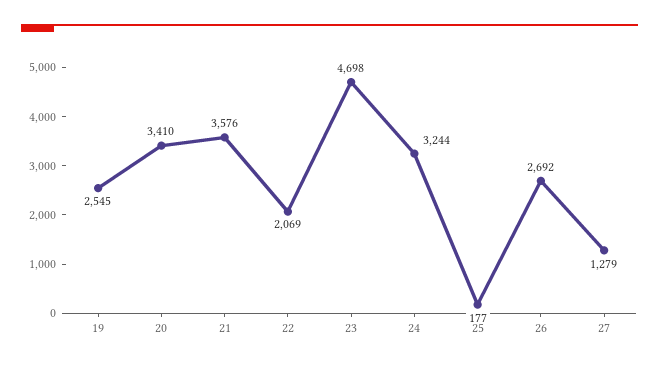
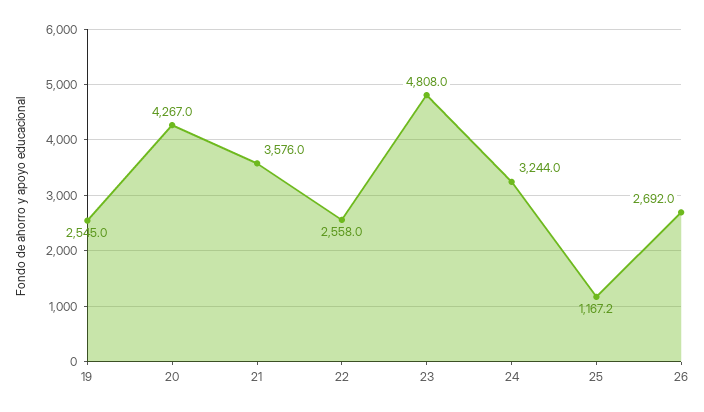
  {
    "19": 2545,
-   "20": 3410,
+   "20": 4267,
    "21": 3576,
-   "22": 2069,
+   "22": 2558,
-   "23": 4698,
+   "23": 4808,
    "24": 3244,
-   "25": 177,
+   "25": 1167.2,
-   "26": 2692,
+   "26": 2692
-   "27": 1279
  }

